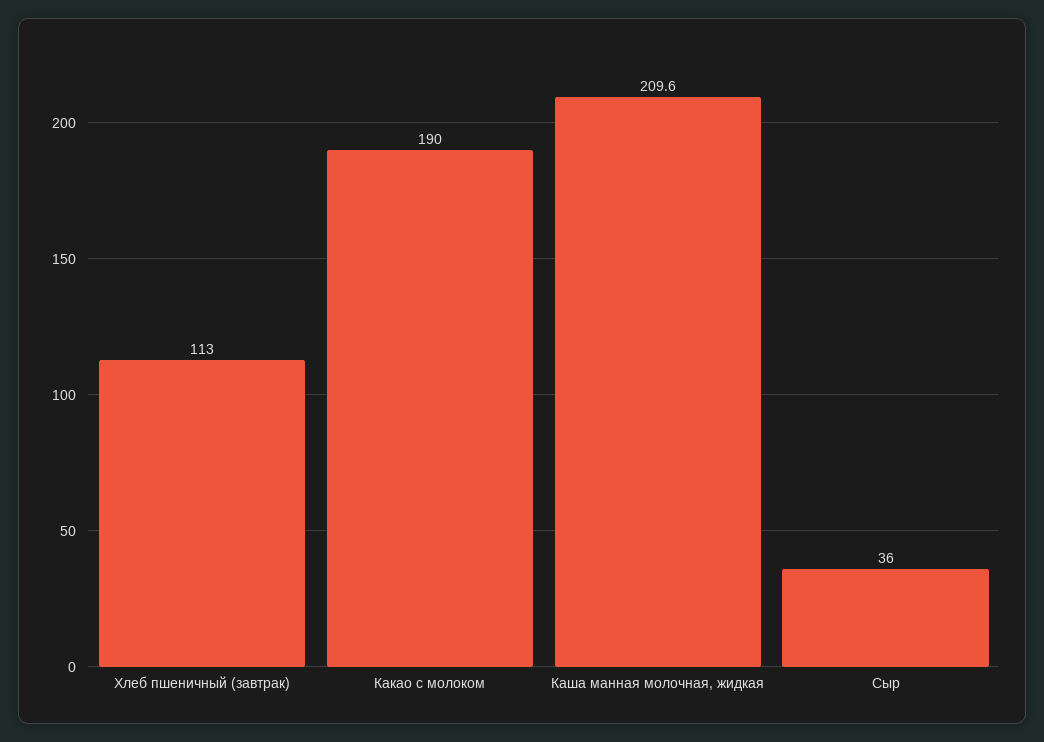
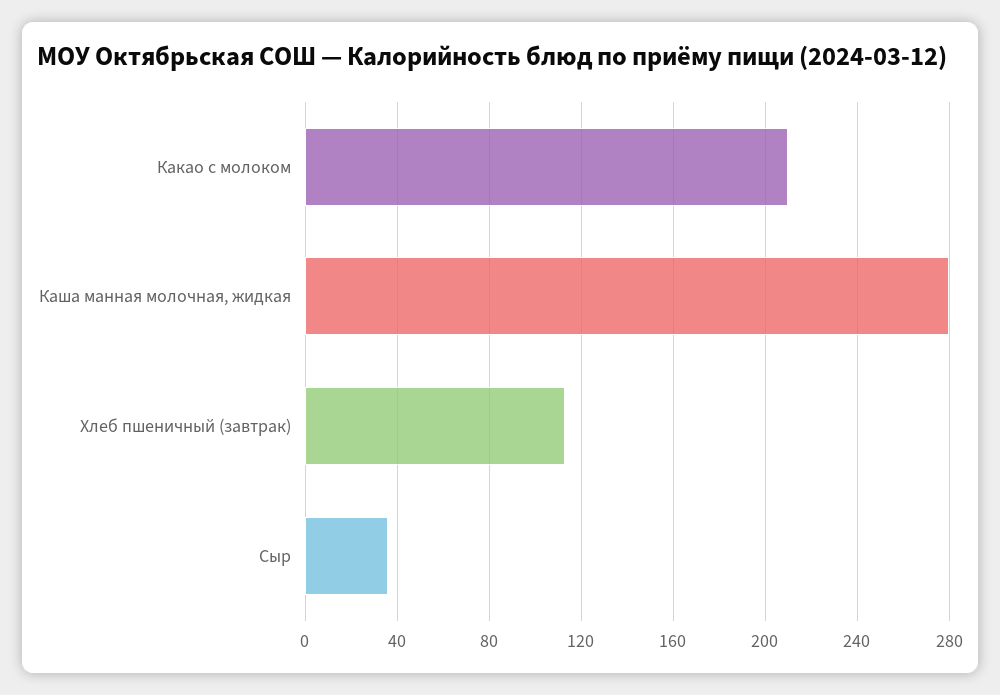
  {
    "Хлеб пшеничный (завтрак)": 113,
-   "Какао с молоком": 190,
+   "Какао с молоком": 210,
-   "Каша манная молочная, жидкая": 209.6,
+   "Каша манная молочная, жидкая": 280,
    "Сыр": 36
  }

